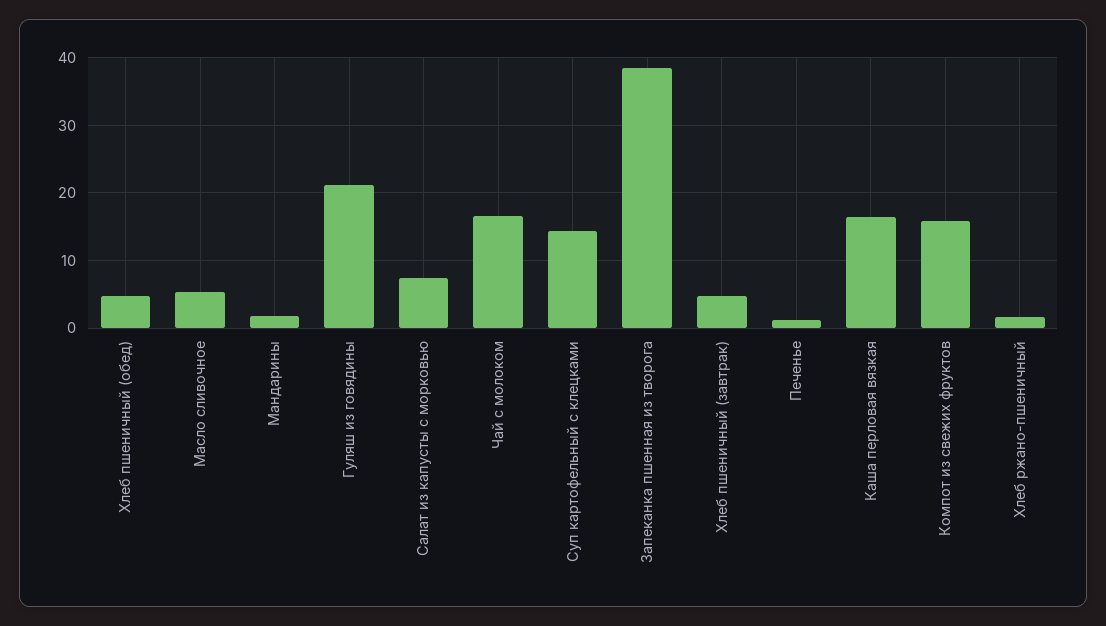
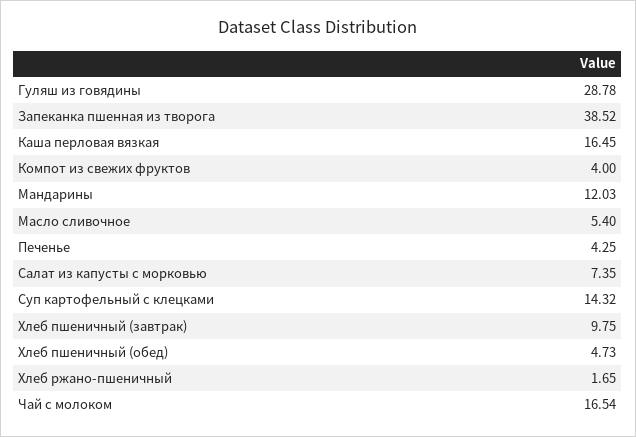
  {
    "Хлеб пшеничный (обед)": 4.73,
    "Масло сливочное": 5.4,
-   "Мандарины": 2,
+   "Мандарины": 12.03,
-   "Гуляш из говядины": 21,
+   "Гуляш из говядины": 28.78,
    "Салат из капусты с морковью": 7.35,
    "Чай с молоком": 16.54,
    "Суп картофельный с клецками": 14.32,
    "Запеканка пшенная из творога": 38.52,
-   "Хлеб пшеничный (завтрак)": 5,
+   "Хлеб пшеничный (завтрак)": 9.75,
-   "Печенье": 1,
+   "Печенье": 4.25,
    "Каша перловая вязкая": 16.45,
-   "Компот из свежих фруктов": 16,
+   "Компот из свежих фруктов": 4,
    "Хлеб ржано-пшеничный": 1.65
  }

